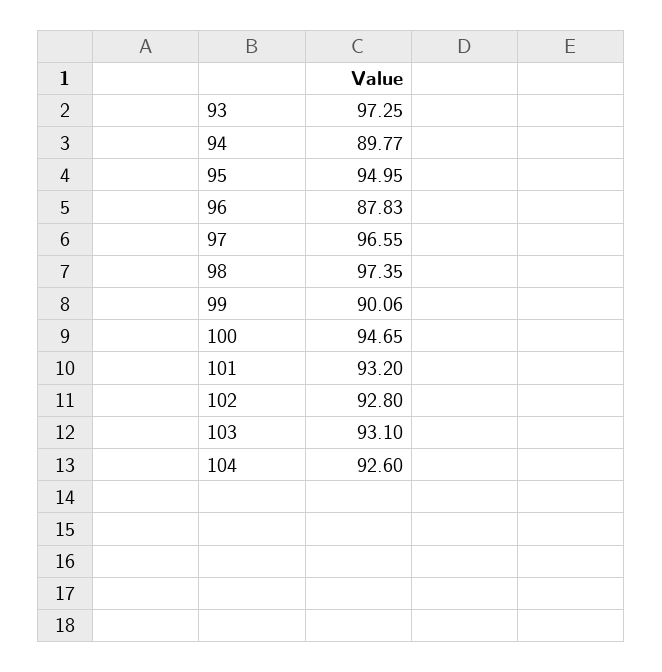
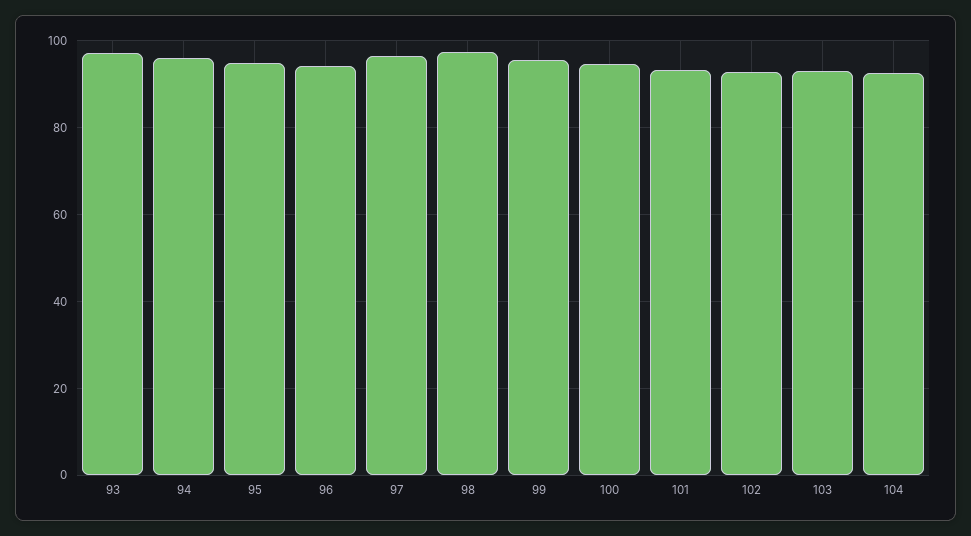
  {
    "93": 97.25,
-   "94": 89.77,
+   "94": 96,
    "95": 94.95,
-   "96": 87.83,
+   "96": 94,
    "97": 96.55,
    "98": 97.35,
-   "99": 90.06,
+   "99": 96,
    "100": 94.65,
    "101": 93.2,
    "102": 92.8,
    "103": 93.1,
    "104": 92.6
  }

